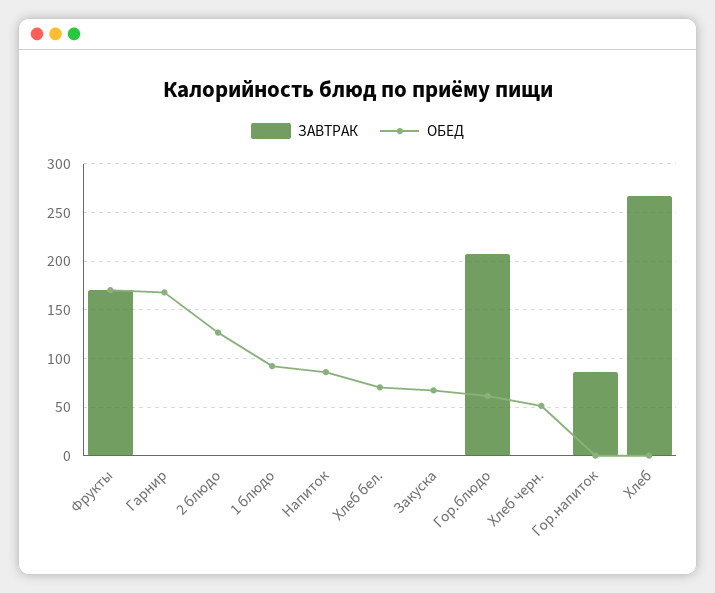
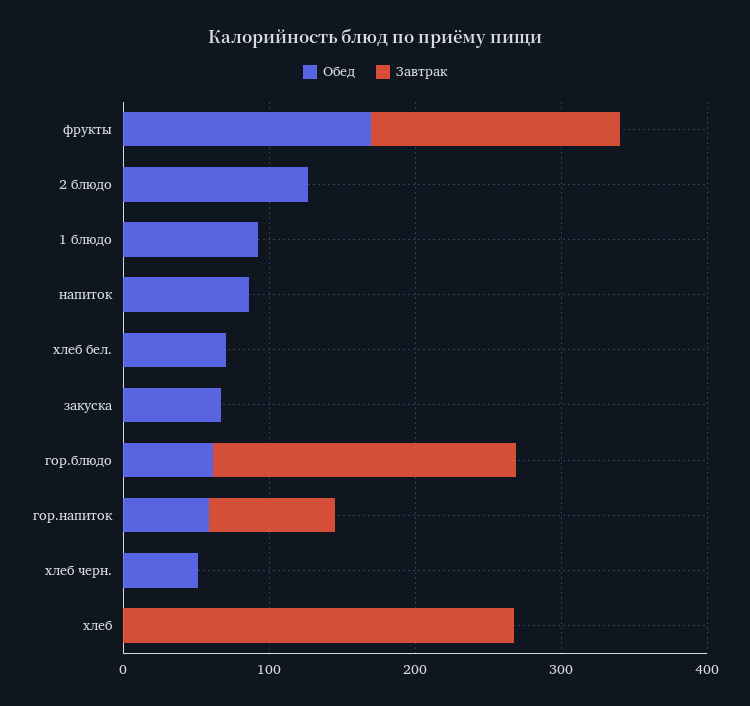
  {
    "ЗАВТРАК": {
      "Фрукты": 170,
-     "Гарнир": 0,
      "2 блюдо": 0,
      "1 блюдо": 0,
      "Напиток": 0,
      "Хлеб бел.": 0,
      "Закуска": 0,
      "Гор.блюдо": 210,
      "Хлеб черн.": 0,
      "Гор.напиток": 90,
      "Хлеб": 270
    },
    "ОБЕД": {
      "Фрукты": 170,
-     "Гарнир": 170,
      "2 блюдо": 130,
      "1 блюдо": 90,
      "Напиток": 90,
      "Хлеб бел.": 70,
      "Закуска": 70,
      "Гор.блюдо": 60,
      "Хлеб черн.": 50,
-     "Гор.напиток": 0,
+     "Гор.напиток": 60,
      "Хлеб": 0
    }
  }

